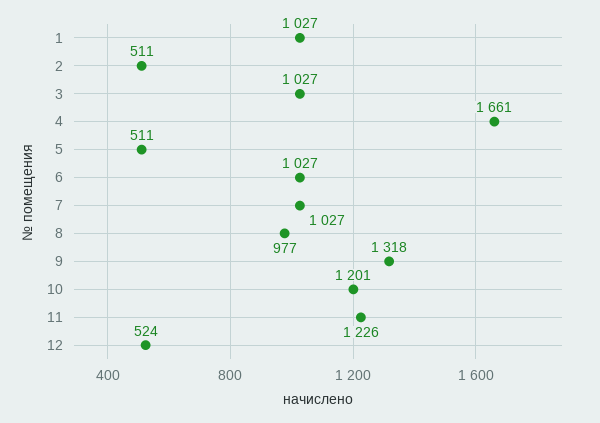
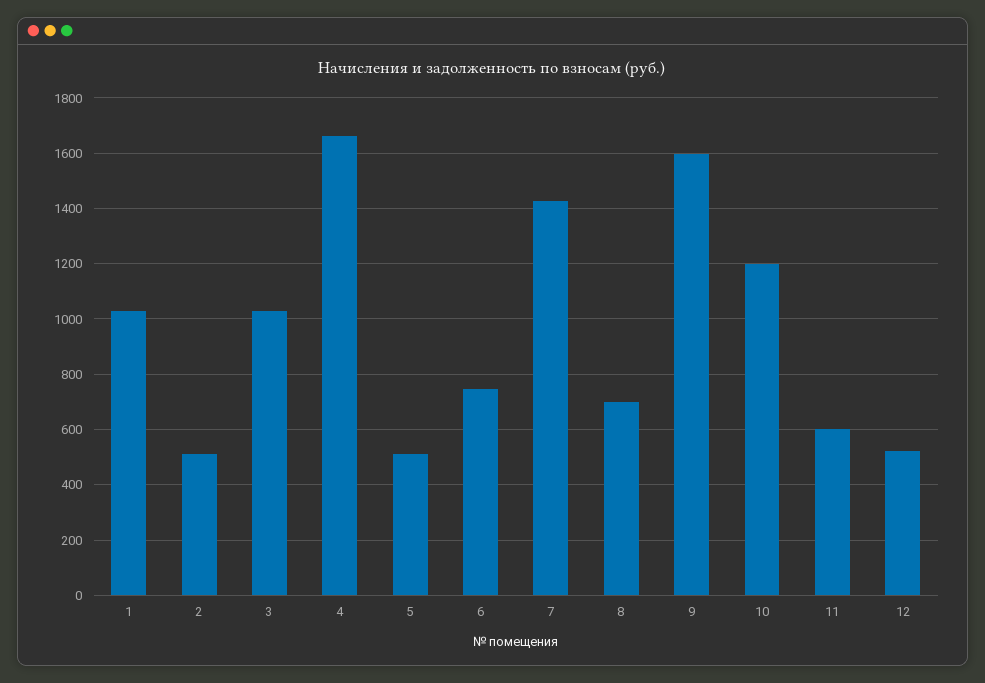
  {
    "1": 1027,
    "2": 511,
    "3": 1027,
    "4": 1661,
    "5": 511,
-   "6": 1027,
+   "6": 750,
-   "7": 1027,
+   "7": 1425,
-   "8": 977,
+   "8": 700,
-   "9": 1318,
+   "9": 1600,
    "10": 1201,
-   "11": 1226,
+   "11": 600,
    "12": 524
  }

